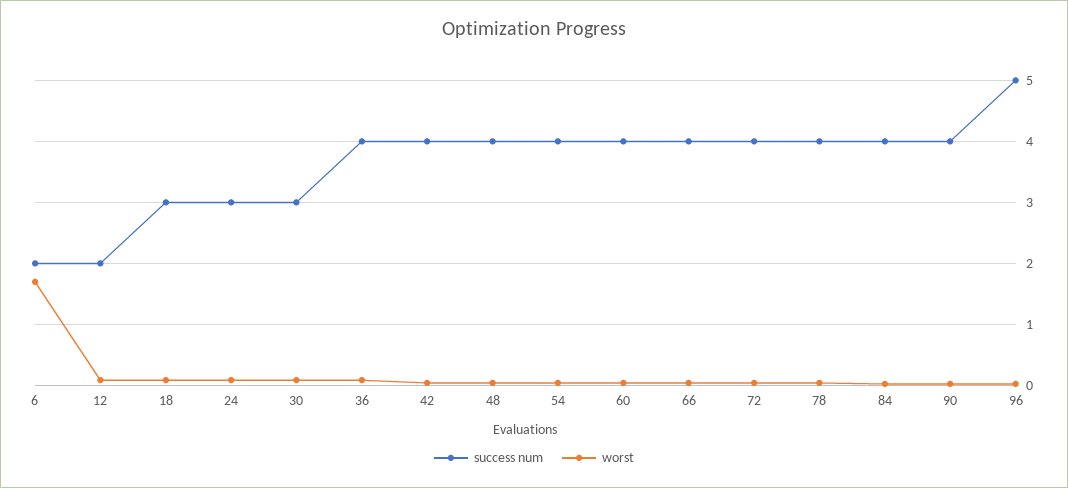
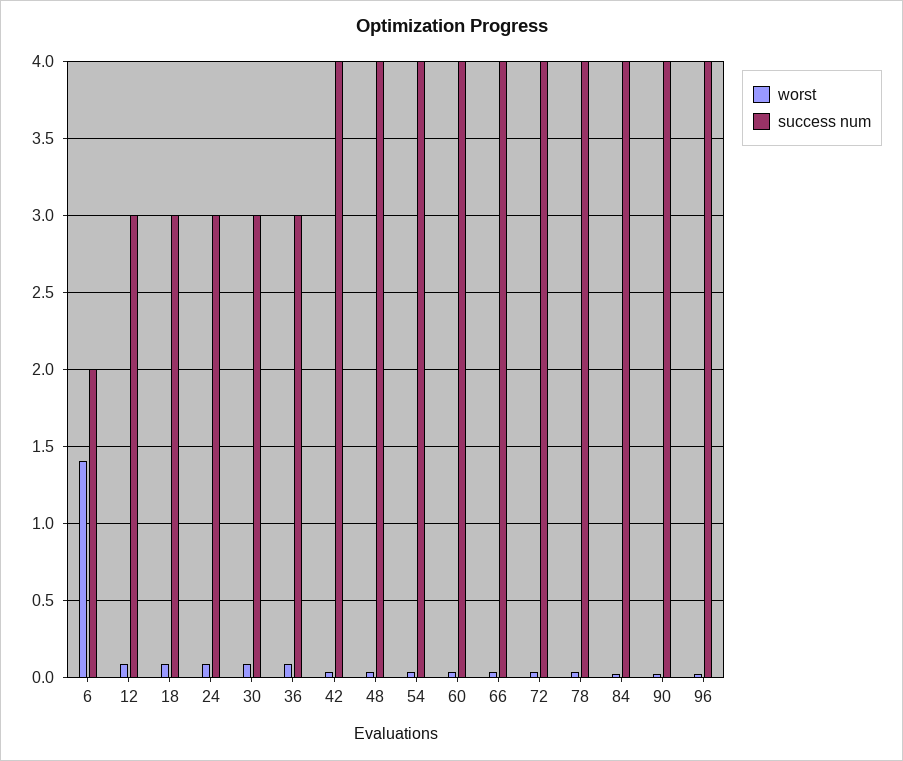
  {
    "success num": {
      "6": 2,
-     "12": 2,
+     "12": 3,
      "18": 3,
      "24": 3,
      "30": 3,
-     "36": 4,
+     "36": 3,
      "42": 4,
      "48": 4,
      "54": 4,
      "60": 4,
      "66": 4,
      "72": 4,
      "78": 4,
      "84": 4,
      "90": 4,
-     "96": 5
+     "96": 4
    },
    "worst": {
-     "6": 1.7,
+     "6": 1.4,
      "12": 0.1,
      "18": 0.1,
      "24": 0.1,
      "30": 0.1,
      "36": 0.1,
      "42": 0.05,
      "48": 0.05,
      "54": 0.05,
      "60": 0.05,
      "66": 0.05,
      "72": 0.05,
      "78": 0.05,
      "84": 0,
      "90": 0,
      "96": 0
    }
  }

